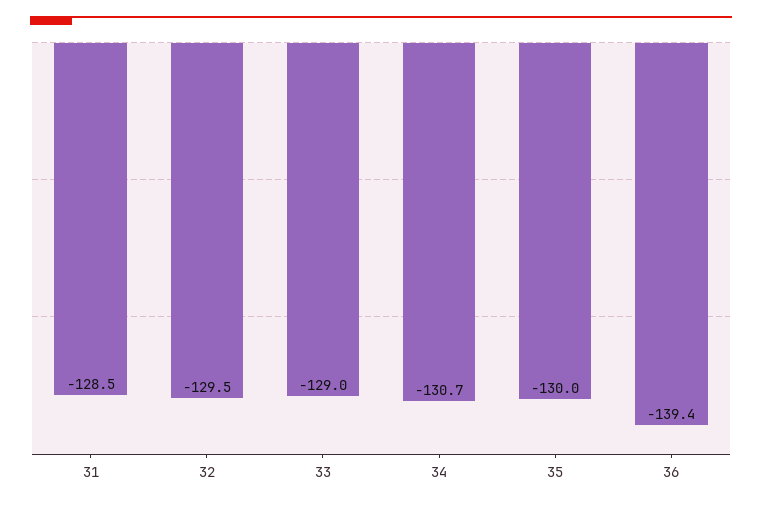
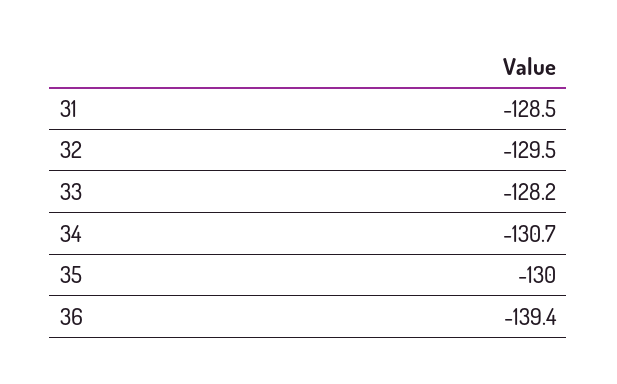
  {
    "31": -128.5,
    "32": -129.5,
-   "33": -129,
+   "33": -128.2,
    "34": -130.7,
    "35": -130,
    "36": -139.4
  }

